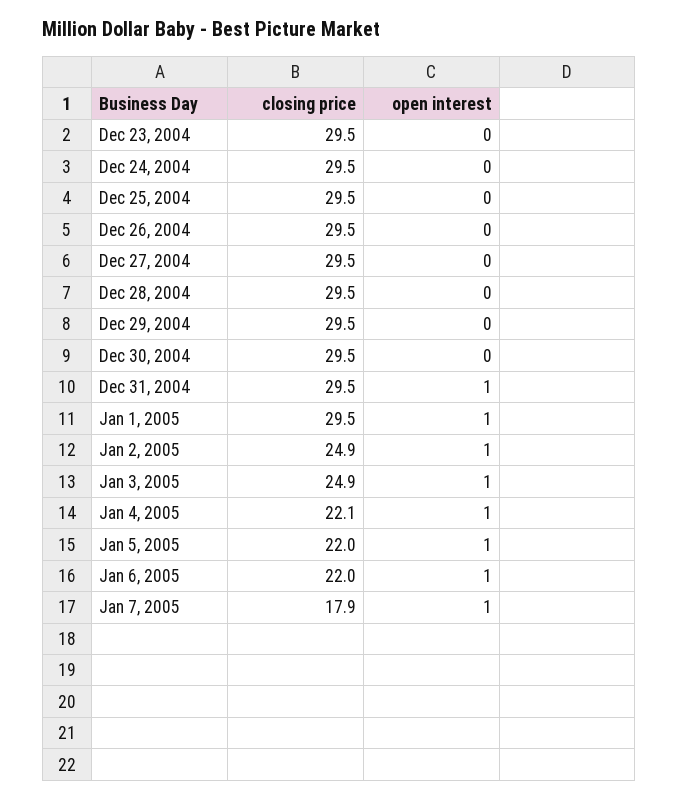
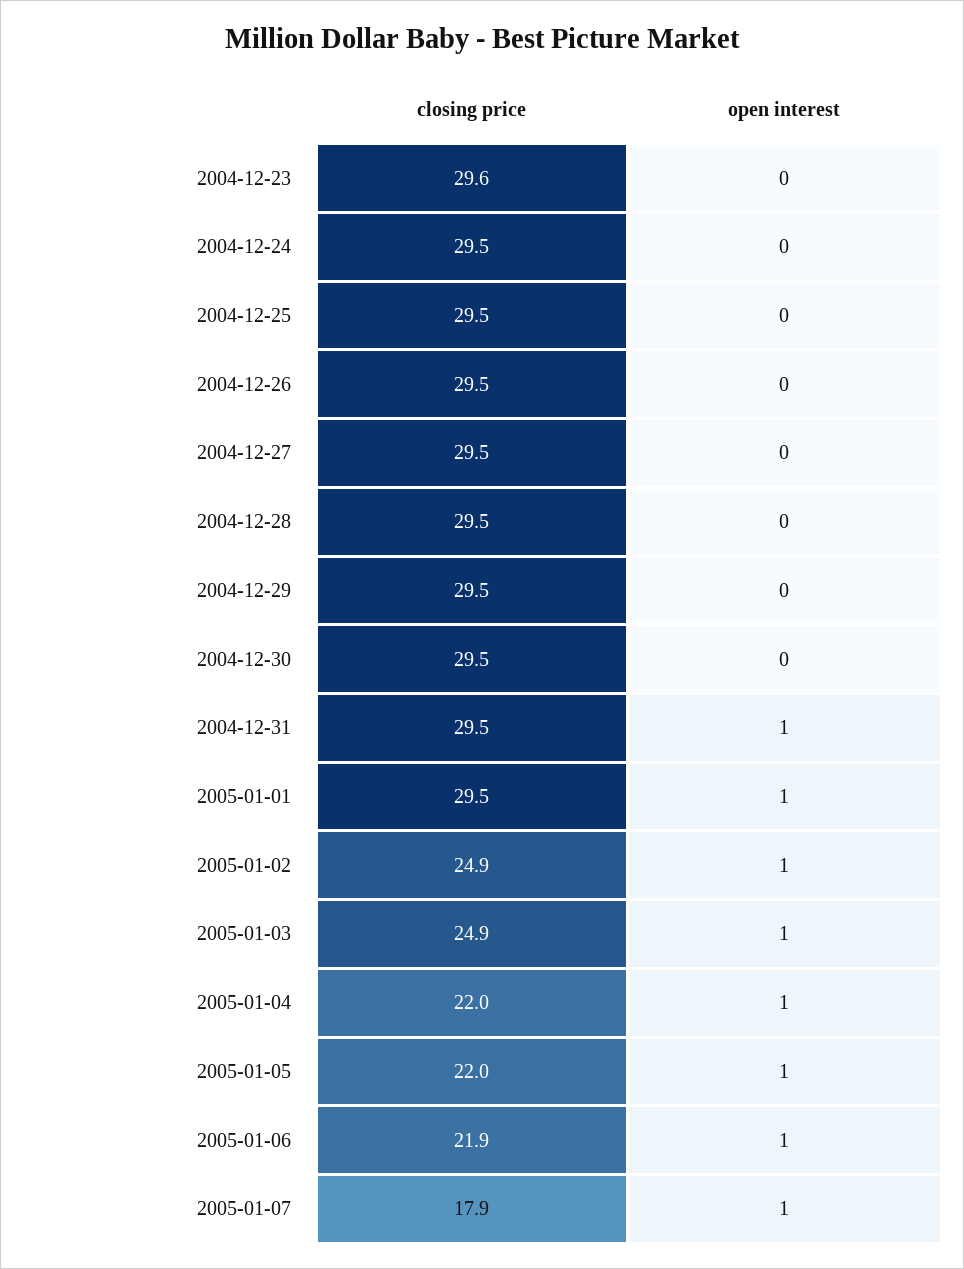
  {
    "closing price": {
-     "Dec 23, 2004": 29.5,
+     "Dec 23, 2004": 29.6,
      "Dec 24, 2004": 29.5,
      "Dec 25, 2004": 29.5,
      "Dec 26, 2004": 29.5,
      "Dec 27, 2004": 29.5,
      "Dec 28, 2004": 29.5,
      "Dec 29, 2004": 29.5,
      "Dec 30, 2004": 29.5,
      "Dec 31, 2004": 29.5,
      "Jan 1, 2005": 29.5,
      "Jan 2, 2005": 24.9,
      "Jan 3, 2005": 24.9,
-     "Jan 4, 2005": 22.1,
+     "Jan 4, 2005": 22,
      "Jan 5, 2005": 22,
-     "Jan 6, 2005": 22,
+     "Jan 6, 2005": 21.9,
      "Jan 7, 2005": 17.9
    },
    "open interest": {
      "Dec 23, 2004": 0,
      "Dec 24, 2004": 0,
      "Dec 25, 2004": 0,
      "Dec 26, 2004": 0,
      "Dec 27, 2004": 0,
      "Dec 28, 2004": 0,
      "Dec 29, 2004": 0,
      "Dec 30, 2004": 0,
      "Dec 31, 2004": 1,
      "Jan 1, 2005": 1,
      "Jan 2, 2005": 1,
      "Jan 3, 2005": 1,
      "Jan 4, 2005": 1,
      "Jan 5, 2005": 1,
      "Jan 6, 2005": 1,
      "Jan 7, 2005": 1
    }
  }

